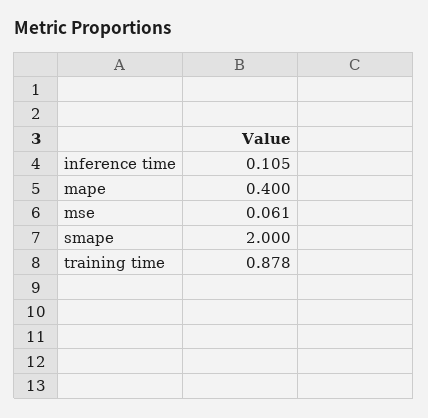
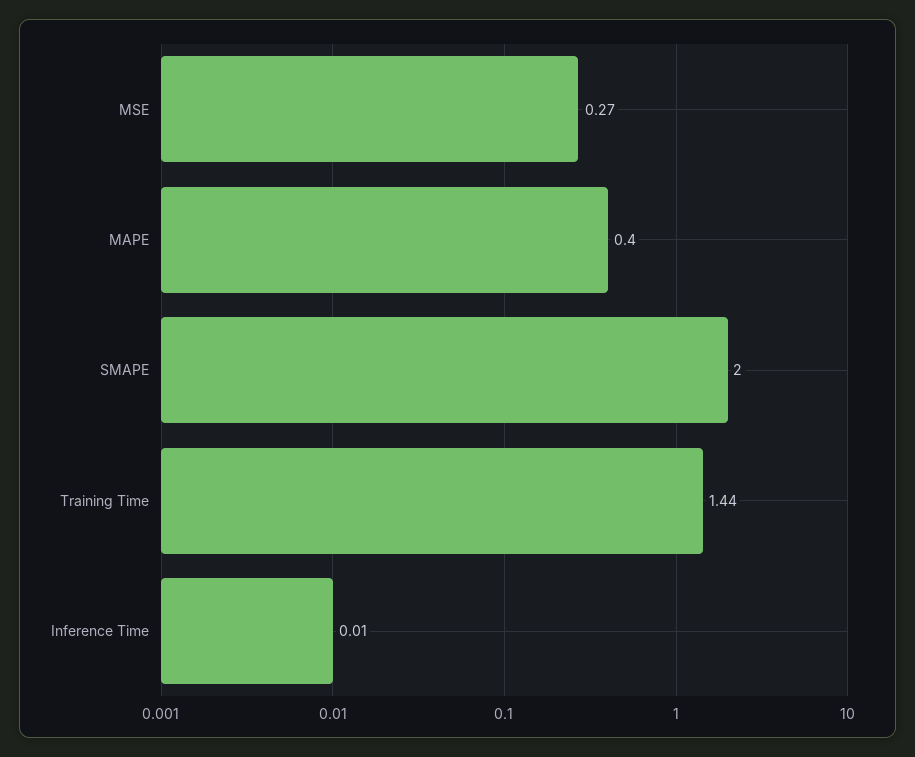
  {
-   "inference time": 0.105,
+   "inference time": 0.01,
    "mape": 0.4,
-   "mse": 0.061,
+   "mse": 0.27,
    "smape": 2,
-   "training time": 0.878
+   "training time": 1.44
  }

